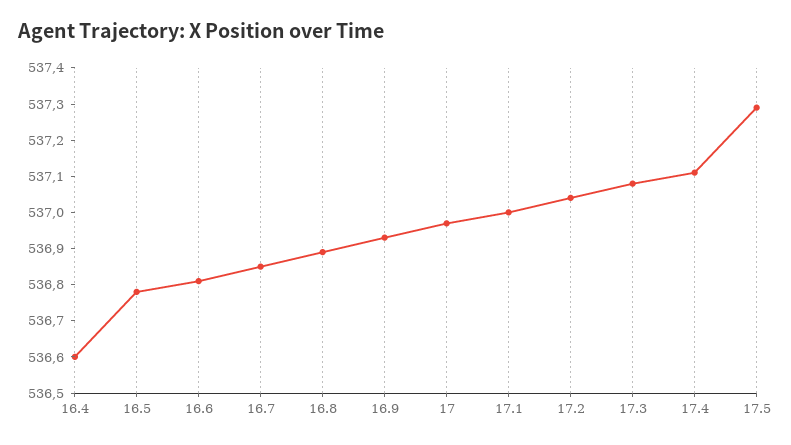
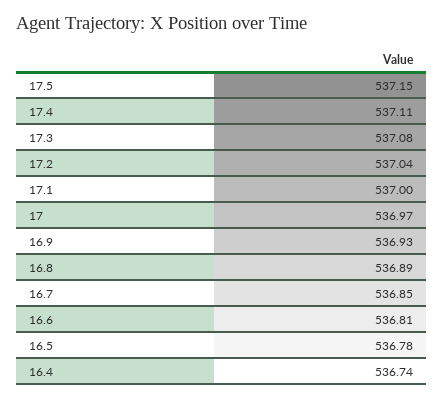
  {
-   "16.4": 536.6,
+   "16.4": 536.74,
    "16.5": 536.78,
    "16.6": 536.81,
    "16.7": 536.85,
    "16.8": 536.89,
    "16.9": 536.93,
    "17": 536.97,
    "17.1": 537,
    "17.2": 537.04,
    "17.3": 537.08,
    "17.4": 537.11,
-   "17.5": 537.3
+   "17.5": 537.15
  }

